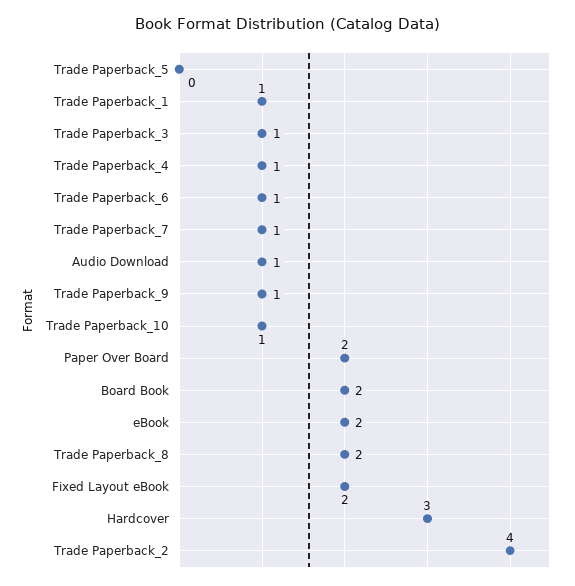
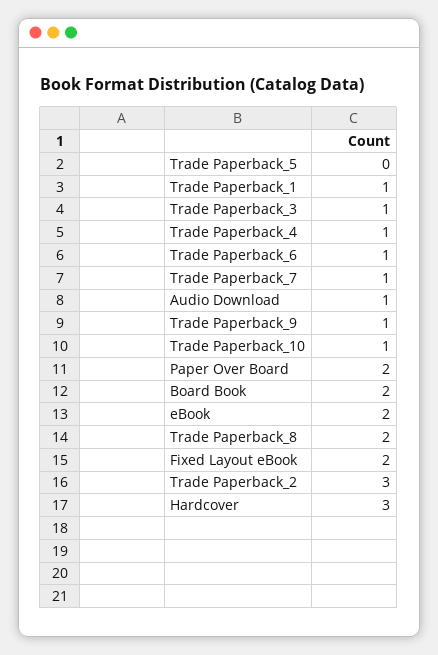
  {
    "Trade Paperback_5": 0,
    "Trade Paperback_1": 1,
    "Trade Paperback_3": 1,
    "Trade Paperback_4": 1,
    "Trade Paperback_6": 1,
    "Trade Paperback_7": 1,
    "Audio Download": 1,
    "Trade Paperback_9": 1,
    "Trade Paperback_10": 1,
    "Paper Over Board": 2,
    "Board Book": 2,
    "eBook": 2,
    "Trade Paperback_8": 2,
    "Fixed Layout eBook": 2,
    "Hardcover": 3,
-   "Trade Paperback_2": 4
+   "Trade Paperback_2": 3
  }

